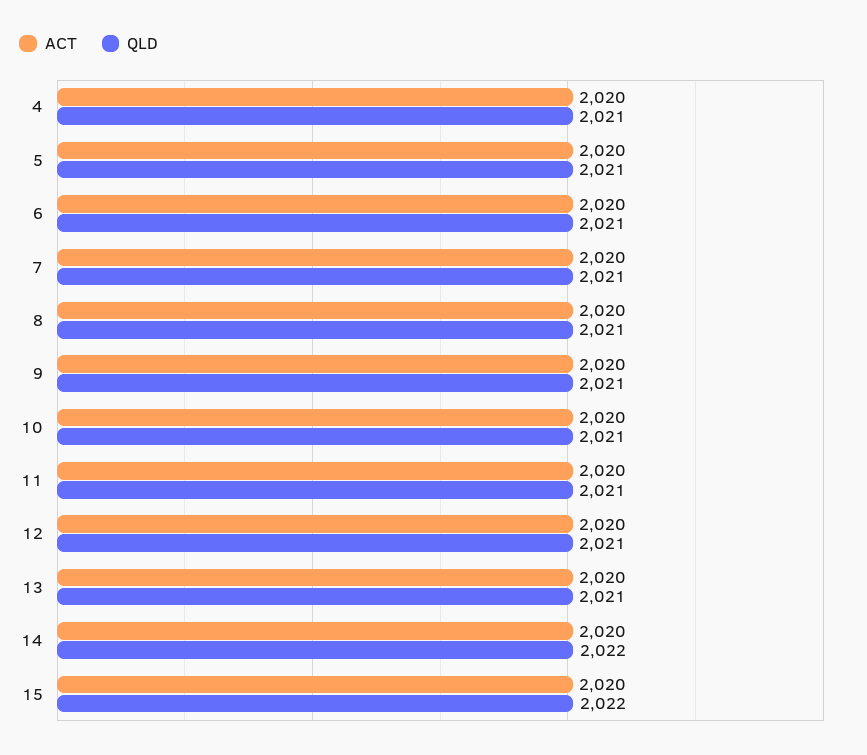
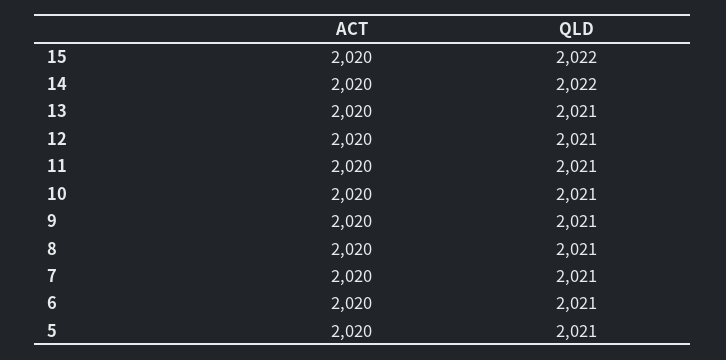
  {
    "ACT": {
-     "4": 2020,
      "5": 2020,
      "6": 2020,
      "7": 2020,
      "8": 2020,
      "9": 2020,
      "10": 2020,
      "11": 2020,
      "12": 2020,
      "13": 2020,
      "14": 2020,
      "15": 2020
    },
    "QLD": {
-     "4": 2021,
      "5": 2021,
      "6": 2021,
      "7": 2021,
      "8": 2021,
      "9": 2021,
      "10": 2021,
      "11": 2021,
      "12": 2021,
      "13": 2021,
      "14": 2022,
      "15": 2022
    }
  }

